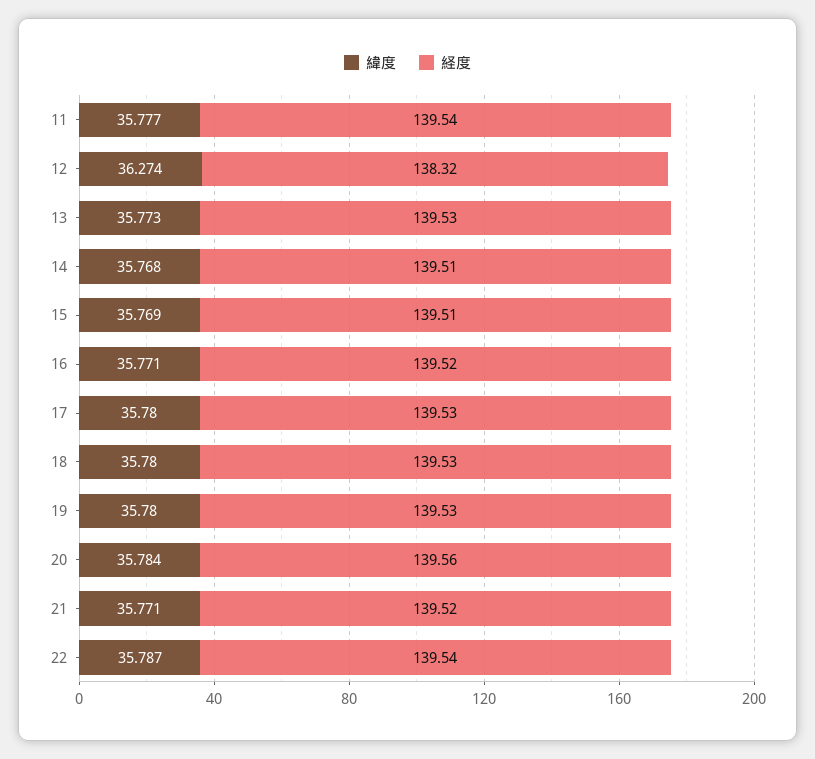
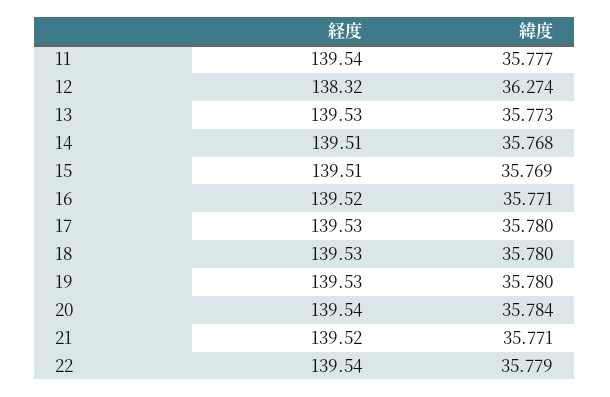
  {
    "緯度": {
      "11": 35.777,
      "12": 36.274,
      "13": 35.773,
      "14": 35.768,
      "15": 35.769,
      "16": 35.771,
      "17": 35.78,
      "18": 35.78,
      "19": 35.78,
      "20": 35.784,
      "21": 35.771,
-     "22": 35.787
+     "22": 35.779
    },
    "経度": {
      "11": 139.54,
      "12": 138.32,
      "13": 139.53,
      "14": 139.51,
      "15": 139.51,
      "16": 139.52,
      "17": 139.53,
      "18": 139.53,
      "19": 139.53,
-     "20": 139.56,
+     "20": 139.54,
      "21": 139.52,
      "22": 139.54
    }
  }

